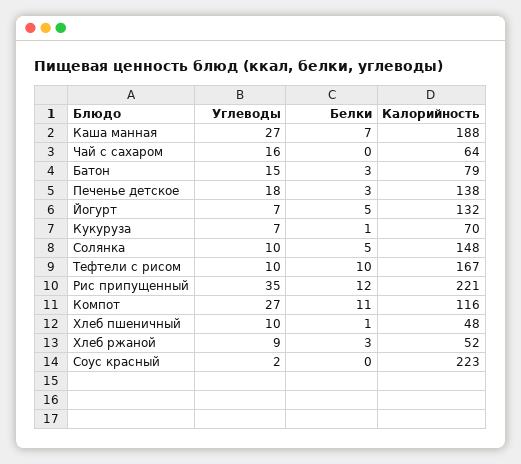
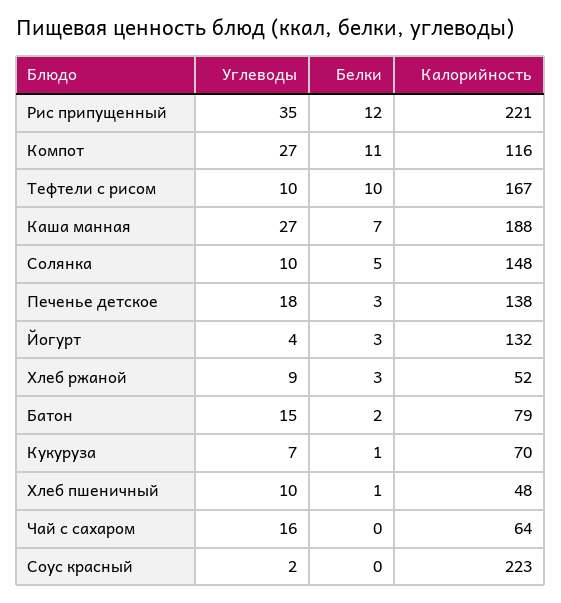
  {
    "Углеводы": {
      "Каша манная": 27,
      "Чай с сахаром": 16,
      "Батон": 15,
      "Печенье детское": 18,
-     "Йогурт": 7,
+     "Йогурт": 4,
      "Кукуруза": 7,
      "Солянка": 10,
      "Тефтели с рисом": 10,
      "Рис припущенный": 35,
      "Компот": 27,
      "Хлеб пшеничный": 10,
      "Хлеб ржаной": 9,
      "Соус красный": 2
    },
    "Белки": {
      "Каша манная": 7,
      "Чай с сахаром": 0,
-     "Батон": 3,
+     "Батон": 2,
      "Печенье детское": 3,
-     "Йогурт": 5,
+     "Йогурт": 3,
      "Кукуруза": 1,
      "Солянка": 5,
      "Тефтели с рисом": 10,
      "Рис припущенный": 12,
      "Компот": 11,
      "Хлеб пшеничный": 1,
      "Хлеб ржаной": 3,
      "Соус красный": 0
    },
    "Калорийность": {
      "Каша манная": 188,
      "Чай с сахаром": 64,
      "Батон": 79,
      "Печенье детское": 138,
      "Йогурт": 132,
      "Кукуруза": 70,
      "Солянка": 148,
      "Тефтели с рисом": 167,
      "Рис припущенный": 221,
      "Компот": 116,
      "Хлеб пшеничный": 48,
      "Хлеб ржаной": 52,
      "Соус красный": 223
    }
  }

